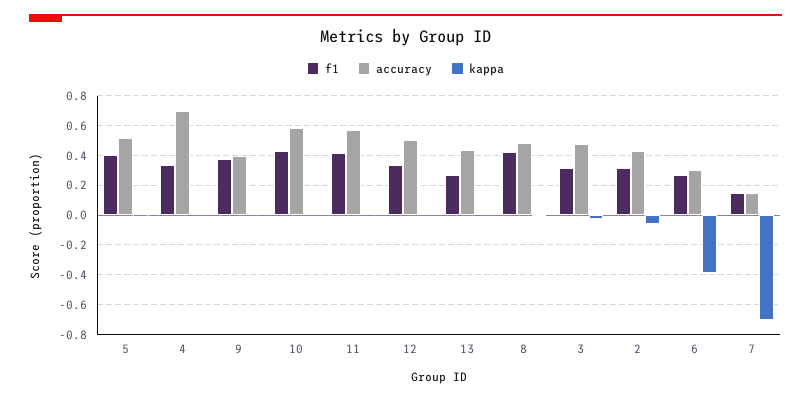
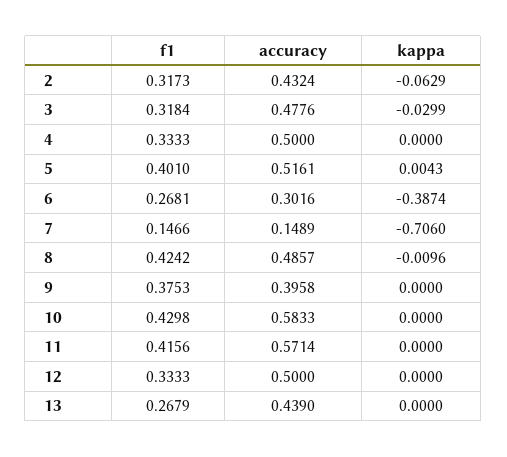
  {
    "f1": {
      "5": 0.401,
      "4": 0.3333,
      "9": 0.3753,
      "10": 0.4298,
      "11": 0.4156,
      "12": 0.3333,
      "13": 0.2679,
      "8": 0.4242,
      "3": 0.3184,
      "2": 0.3173,
      "6": 0.2681,
      "7": 0.1466
    },
    "accuracy": {
      "5": 0.5161,
-     "4": 0.7,
+     "4": 0.5,
      "9": 0.3958,
      "10": 0.5833,
      "11": 0.5714,
      "12": 0.5,
      "13": 0.439,
      "8": 0.4857,
      "3": 0.4776,
      "2": 0.4324,
      "6": 0.3016,
      "7": 0.1489
    },
    "kappa": {
      "5": 0.0043,
      "4": 0,
      "9": 0,
      "10": 0,
      "11": 0,
      "12": 0,
      "13": 0,
      "8": -0.0096,
      "3": -0.0299,
      "2": -0.0629,
      "6": -0.3874,
      "7": -0.706
    }
  }

